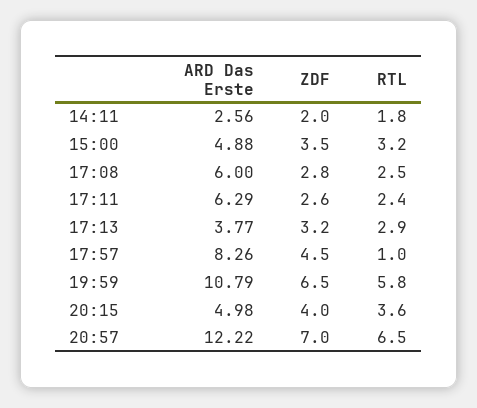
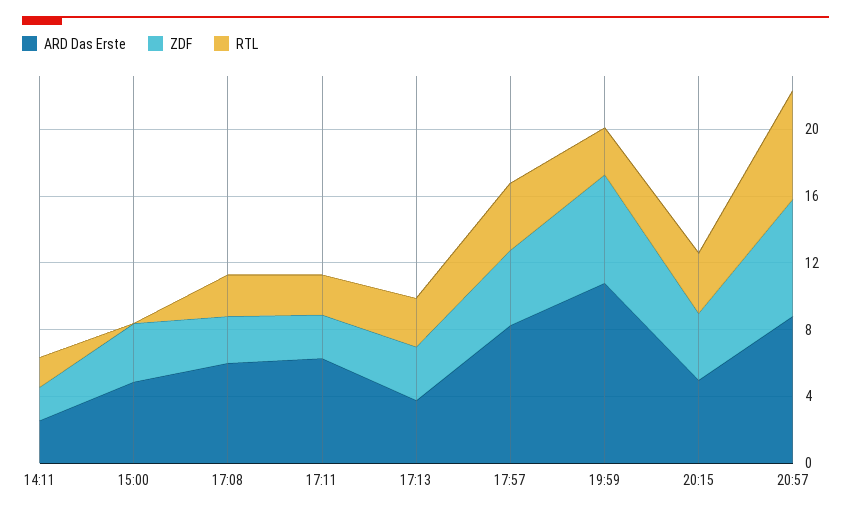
  {
    "ARD Das Erste": {
      "14:11": 2.56,
      "15:00": 4.88,
      "17:08": 6,
      "17:11": 6.29,
      "17:13": 3.77,
      "17:57": 8.26,
      "19:59": 10.79,
      "20:15": 4.98,
-     "20:57": 12.22
+     "20:57": 9
    },
    "ZDF": {
      "14:11": 2,
      "15:00": 3.5,
      "17:08": 2.8,
      "17:11": 2.6,
      "17:13": 3.2,
      "17:57": 4.5,
      "19:59": 6.5,
      "20:15": 4,
      "20:57": 7
    },
    "RTL": {
      "14:11": 1.8,
-     "15:00": 3.2,
+     "15:00": 0,
      "17:08": 2.5,
      "17:11": 2.4,
      "17:13": 2.9,
-     "17:57": 1,
+     "17:57": 4,
-     "19:59": 5.8,
+     "19:59": 3,
      "20:15": 3.6,
      "20:57": 6.5
    }
  }

